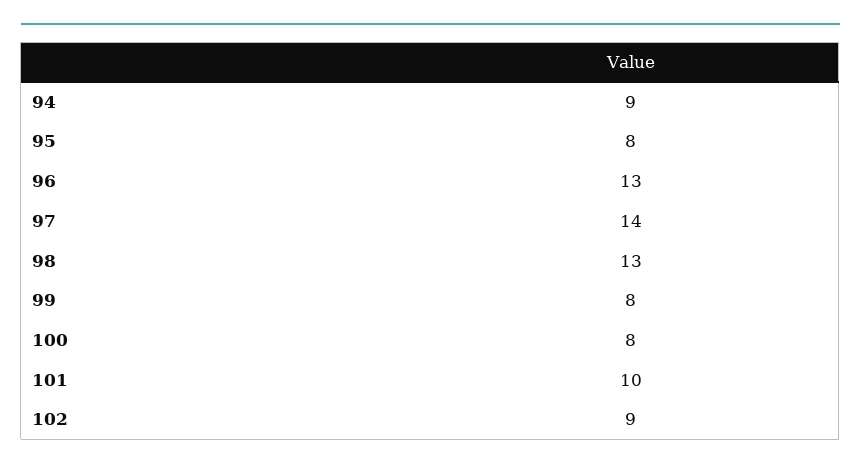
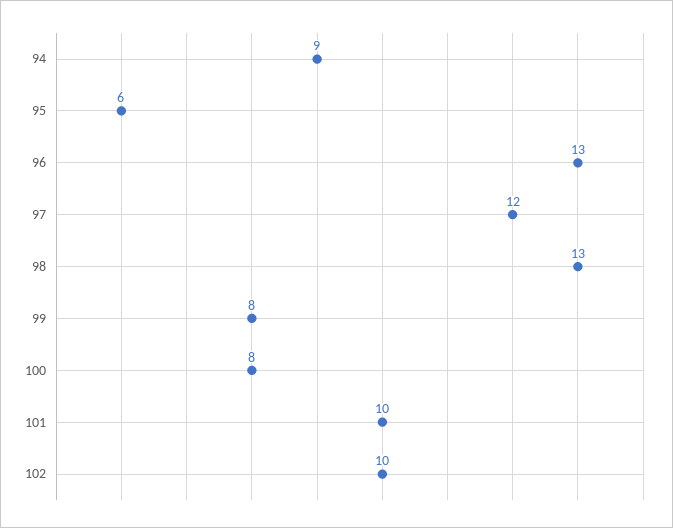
  {
    "94": 9,
-   "95": 8,
+   "95": 6,
    "96": 13,
-   "97": 14,
+   "97": 12,
    "98": 13,
    "99": 8,
    "100": 8,
    "101": 10,
-   "102": 9
+   "102": 10
  }

